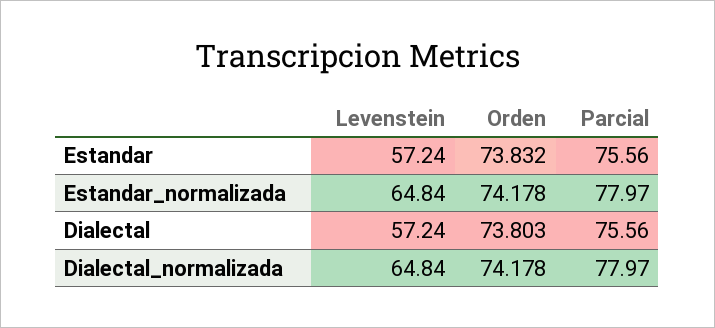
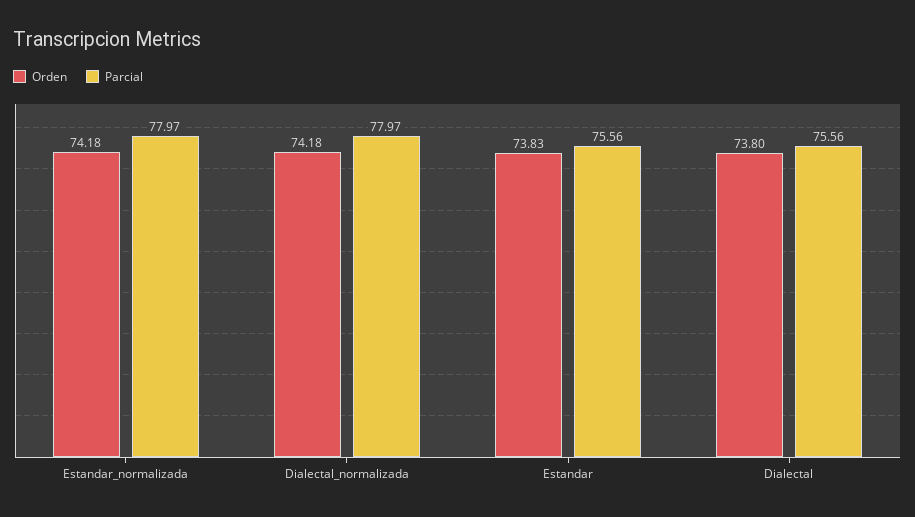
  {
-   "Levenstein": {
-     "Estandar": 57.24,
-     "Estandar_normalizada": 64.84,
-     "Dialectal": 57.24,
-     "Dialectal_normalizada": 64.84
-   },
    "Orden": {
      "Estandar": 73.832,
      "Estandar_normalizada": 74.178,
      "Dialectal": 73.803,
      "Dialectal_normalizada": 74.178
    },
    "Parcial": {
      "Estandar": 75.56,
      "Estandar_normalizada": 77.97,
      "Dialectal": 75.56,
      "Dialectal_normalizada": 77.97
    }
  }

